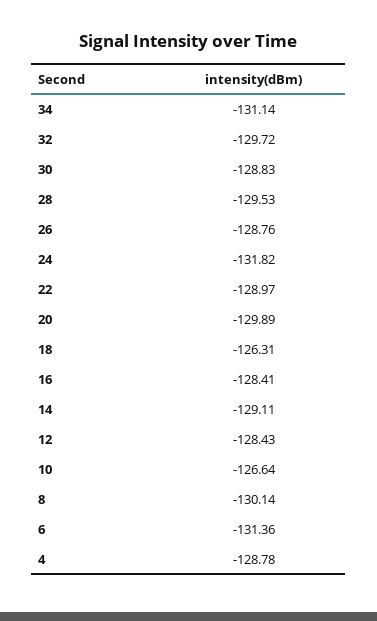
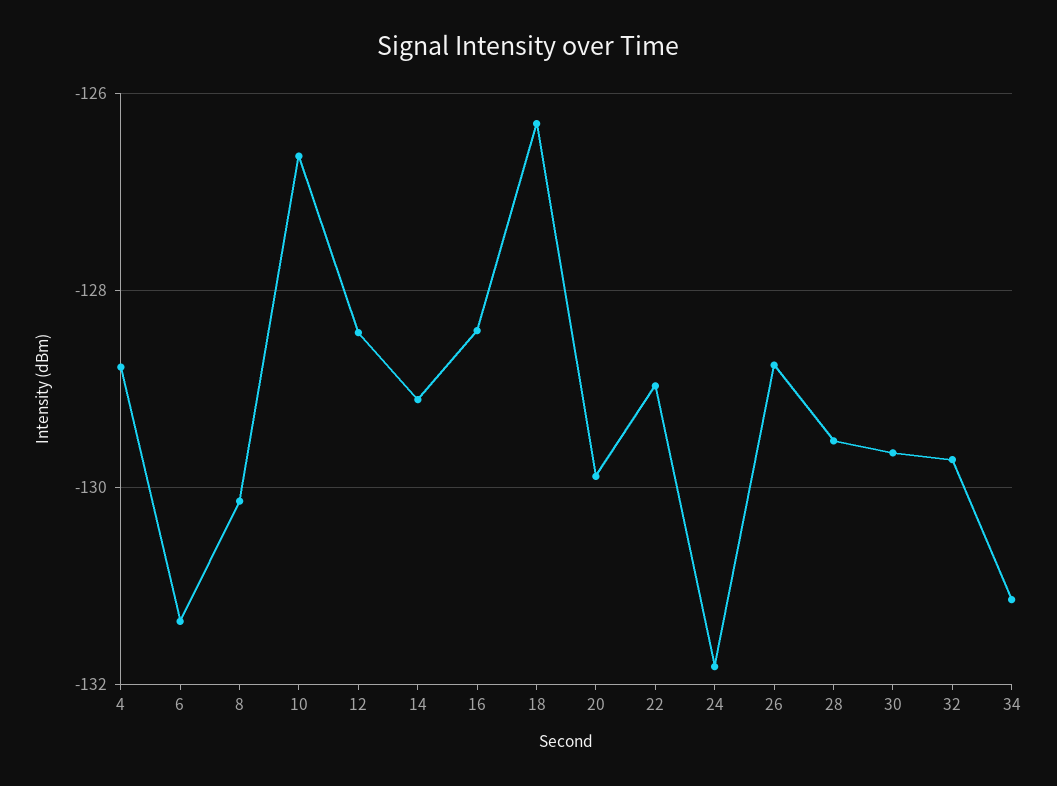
  {
    "34": -131.14,
    "32": -129.72,
-   "30": -128.83,
+   "30": -129.6,
    "28": -129.53,
    "26": -128.76,
    "24": -131.82,
    "22": -128.97,
    "20": -129.89,
    "18": -126.31,
    "16": -128.41,
    "14": -129.11,
    "12": -128.43,
    "10": -126.64,
    "8": -130.14,
    "6": -131.36,
    "4": -128.78
  }

